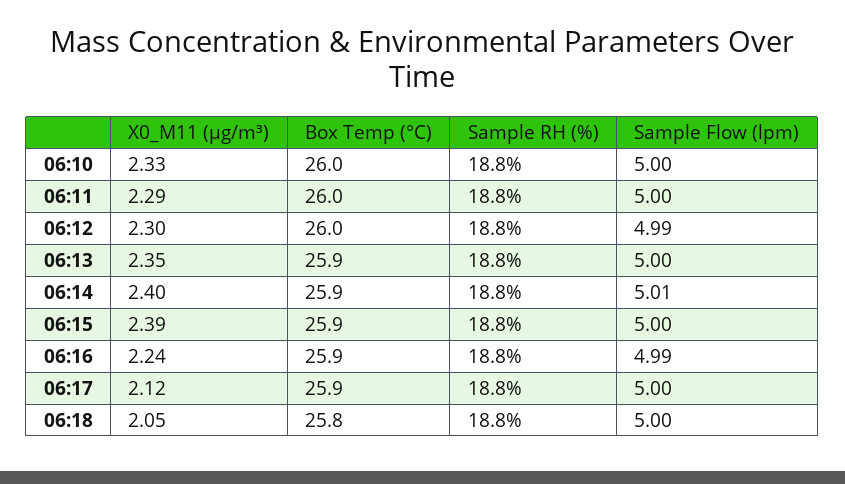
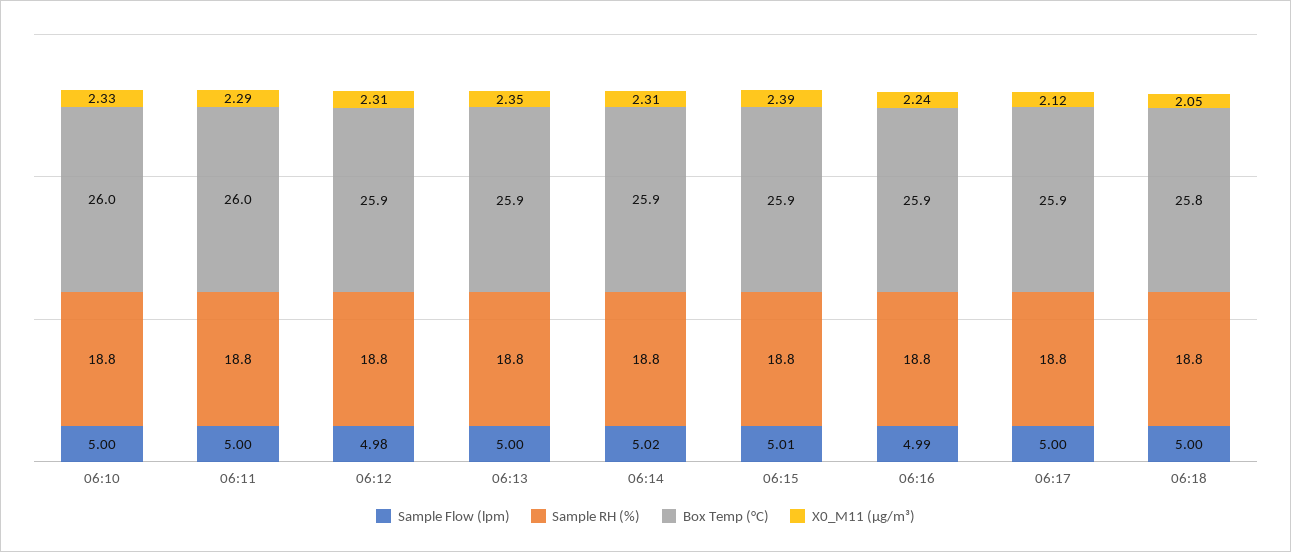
  {
    "X0_M11 (μg/m³)": {
      "06:10": 2.33,
      "06:11": 2.29,
-     "06:12": 2.3,
+     "06:12": 2.31,
      "06:13": 2.35,
-     "06:14": 2.4,
+     "06:14": 2.31,
      "06:15": 2.39,
      "06:16": 2.24,
      "06:17": 2.12,
      "06:18": 2.05
    },
    "Box Temp (°C)": {
      "06:10": 26,
      "06:11": 26,
-     "06:12": 26,
+     "06:12": 25.9,
      "06:13": 25.9,
      "06:14": 25.9,
      "06:15": 25.9,
      "06:16": 25.9,
      "06:17": 25.9,
      "06:18": 25.8
    },
    "Sample RH (%)": {
      "06:10": 18.8,
      "06:11": 18.8,
      "06:12": 18.8,
      "06:13": 18.8,
      "06:14": 18.8,
      "06:15": 18.8,
      "06:16": 18.8,
      "06:17": 18.8,
      "06:18": 18.8
    },
    "Sample Flow (lpm)": {
      "06:10": 5,
      "06:11": 5,
-     "06:12": 4.99,
+     "06:12": 4.98,
      "06:13": 5,
-     "06:14": 5.01,
+     "06:14": 5.02,
-     "06:15": 5,
+     "06:15": 5.01,
      "06:16": 4.99,
      "06:17": 5,
      "06:18": 5
    }
  }

